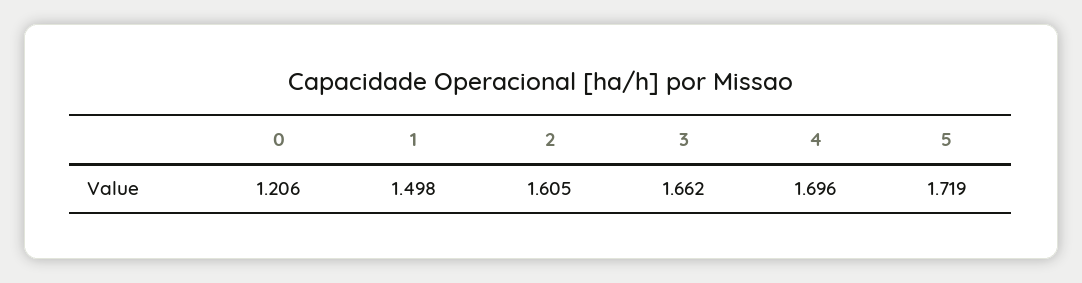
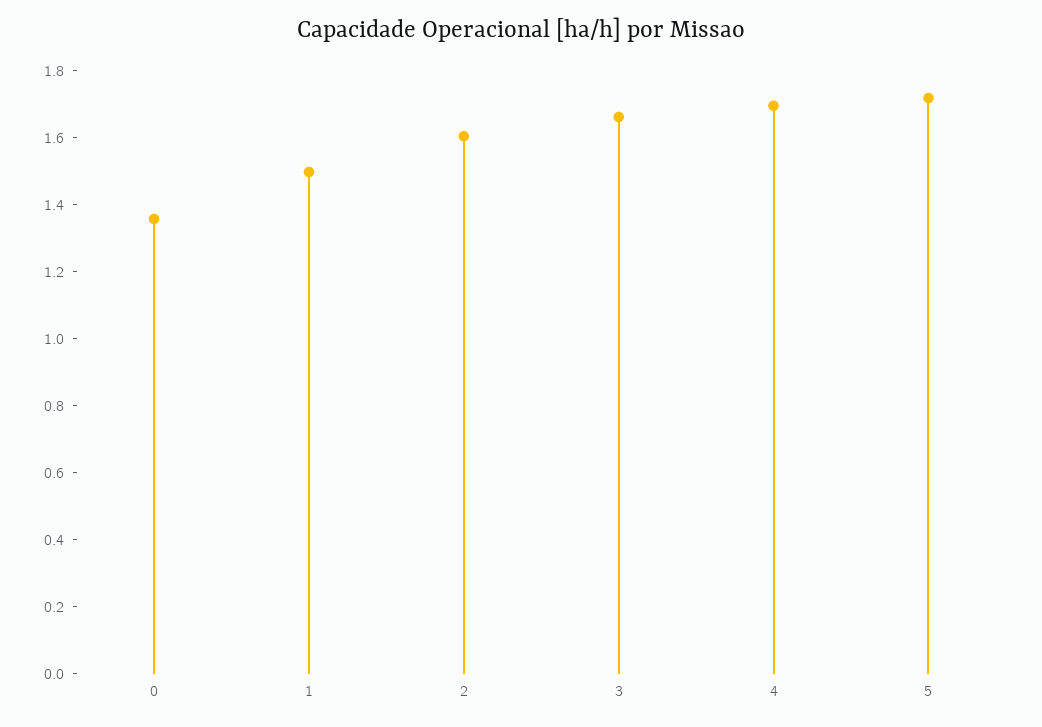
  {
-   "0": 1.206,
+   "0": 1.35,
    "1": 1.498,
    "2": 1.605,
    "3": 1.662,
    "4": 1.696,
    "5": 1.719
  }

